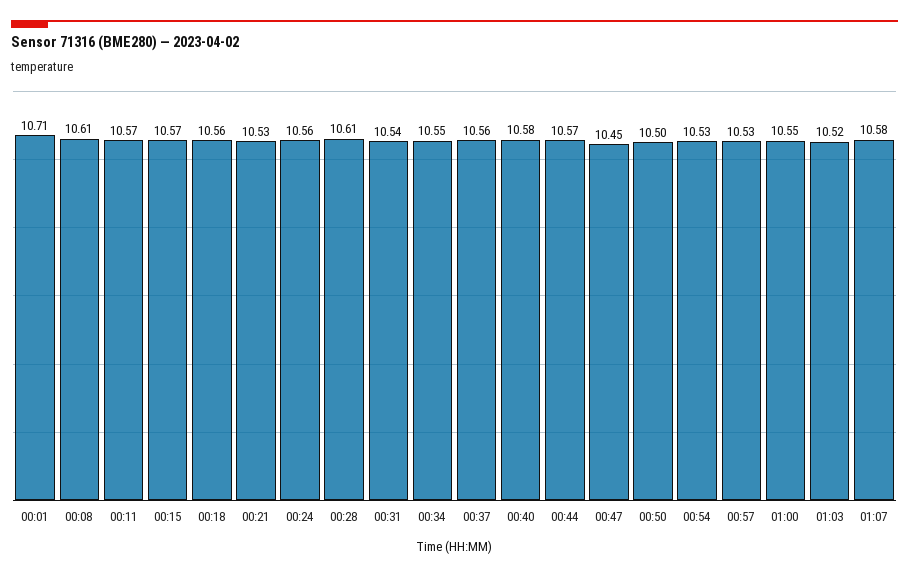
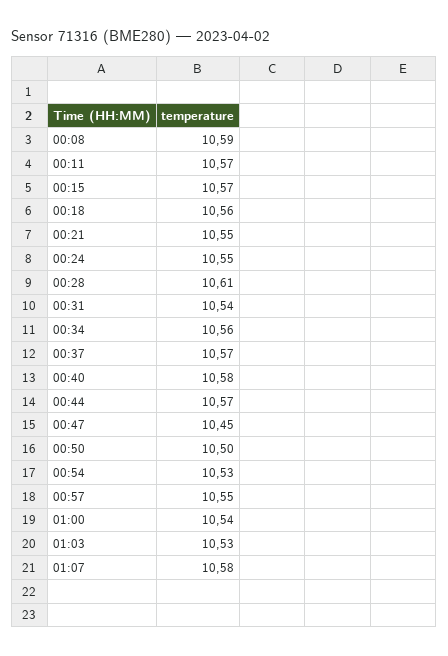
  {
-   "00:01": 10.71,
-   "00:08": 10.61,
+   "00:08": 10.59,
    "00:11": 10.57,
    "00:15": 10.57,
    "00:18": 10.56,
-   "00:21": 10.53,
+   "00:21": 10.55,
-   "00:24": 10.56,
+   "00:24": 10.55,
    "00:28": 10.61,
    "00:31": 10.54,
-   "00:34": 10.55,
+   "00:34": 10.56,
-   "00:37": 10.56,
+   "00:37": 10.57,
    "00:40": 10.58,
    "00:44": 10.57,
    "00:47": 10.45,
    "00:50": 10.5,
    "00:54": 10.53,
-   "00:57": 10.53,
+   "00:57": 10.55,
-   "01:00": 10.55,
+   "01:00": 10.54,
-   "01:03": 10.52,
+   "01:03": 10.53,
    "01:07": 10.58
  }

